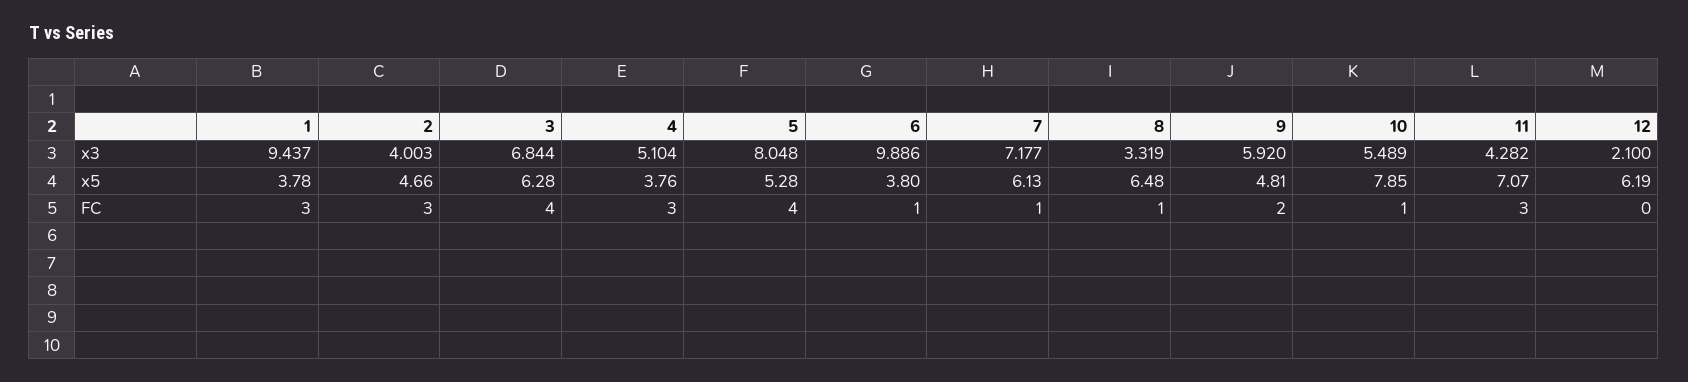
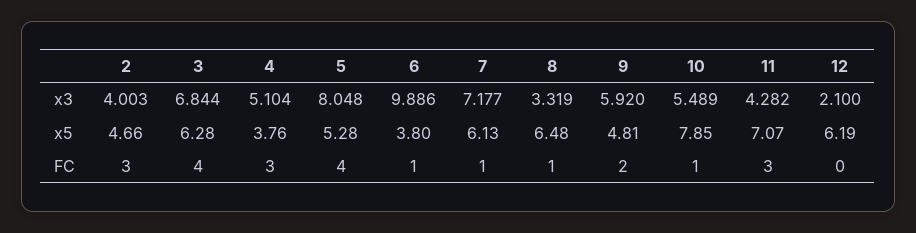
  {
-   "1": {
-     "x3": 9.437,
-     "x5": 3.78,
-     "FC": 3
-   },
    "2": {
      "x3": 4.003,
      "x5": 4.66,
      "FC": 3
    },
    "3": {
      "x3": 6.844,
      "x5": 6.28,
      "FC": 4
    },
    "4": {
      "x3": 5.104,
      "x5": 3.76,
      "FC": 3
    },
    "5": {
      "x3": 8.048,
      "x5": 5.28,
      "FC": 4
    },
    "6": {
      "x3": 9.886,
      "x5": 3.8,
      "FC": 1
    },
    "7": {
      "x3": 7.177,
      "x5": 6.13,
      "FC": 1
    },
    "8": {
      "x3": 3.319,
      "x5": 6.48,
      "FC": 1
    },
    "9": {
      "x3": 5.92,
      "x5": 4.81,
      "FC": 2
    },
    "10": {
      "x3": 5.489,
      "x5": 7.85,
      "FC": 1
    },
    "11": {
      "x3": 4.282,
      "x5": 7.07,
      "FC": 3
    },
    "12": {
      "x3": 2.1,
      "x5": 6.19,
      "FC": 0
    }
  }

